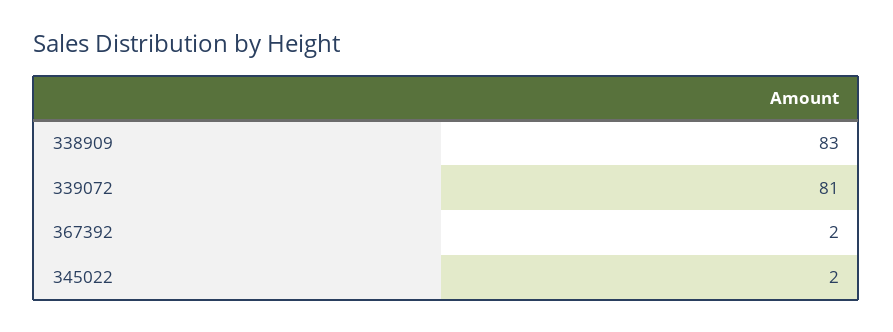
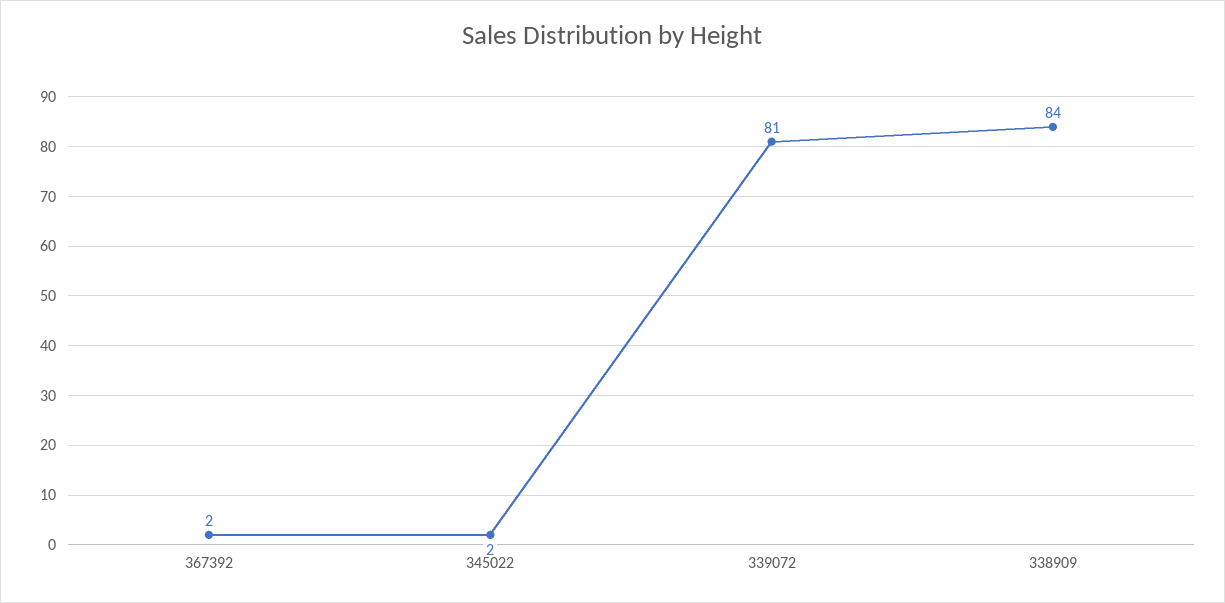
  {
-   "338909": 83,
+   "338909": 84,
    "339072": 81,
    "367392": 2,
    "345022": 2
  }

